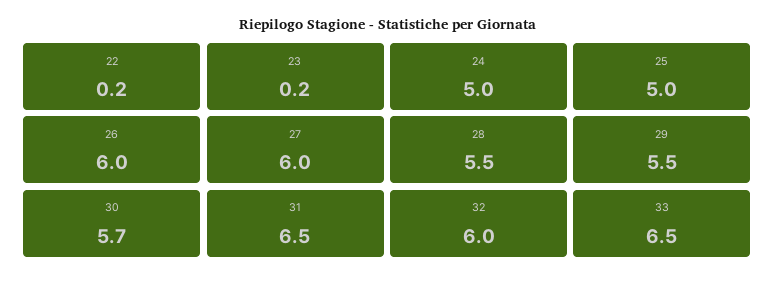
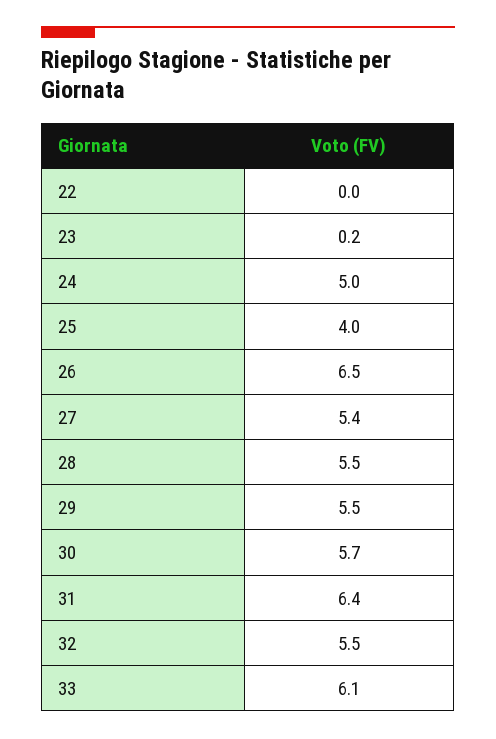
  {
-   "22": 0.2,
+   "22": 0,
    "23": 0.2,
    "24": 5,
-   "25": 5,
+   "25": 4,
-   "26": 6,
+   "26": 6.5,
-   "27": 6,
+   "27": 5.4,
    "28": 5.5,
    "29": 5.5,
    "30": 5.7,
-   "31": 6.5,
+   "31": 6.4,
-   "32": 6,
+   "32": 5.5,
-   "33": 6.5
+   "33": 6.1
  }

